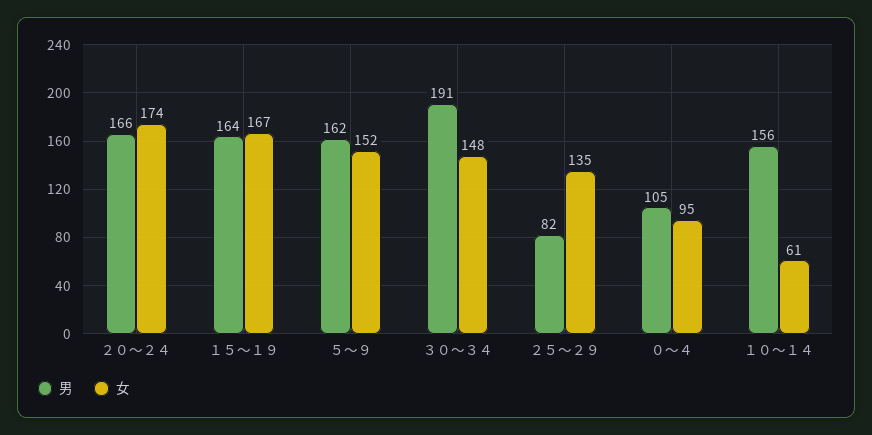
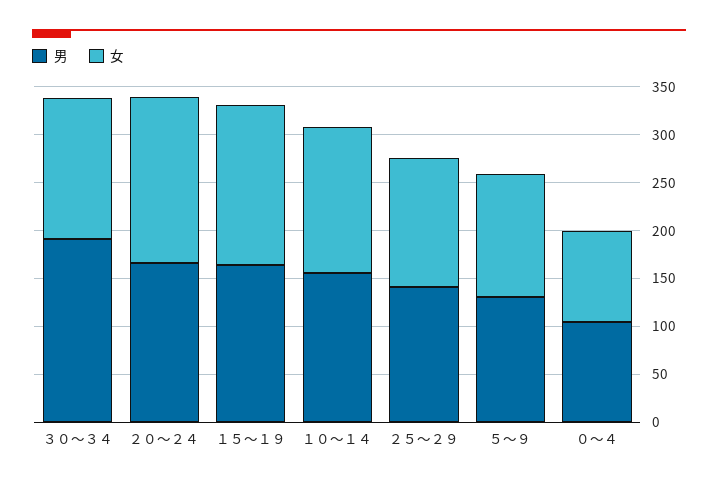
  {
    "男": {
      "２０～２４": 166,
      "１５～１９": 164,
-     "５～９": 162,
+     "５～９": 130,
      "３０～３４": 191,
-     "２５～２９": 82,
+     "２５～２９": 140,
      "０～４": 105,
      "１０～１４": 156
    },
    "女": {
      "２０～２４": 174,
      "１５～１９": 167,
-     "５～９": 152,
+     "５～９": 130,
      "３０～３４": 148,
      "２５～２９": 135,
      "０～４": 95,
-     "１０～１４": 61
+     "１０～１４": 150
    }
  }

